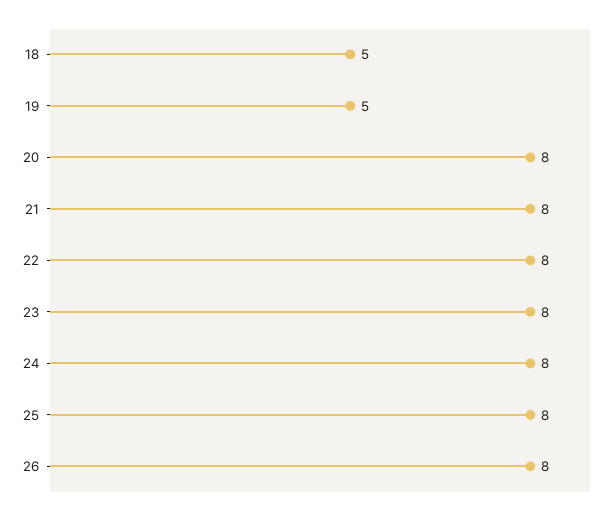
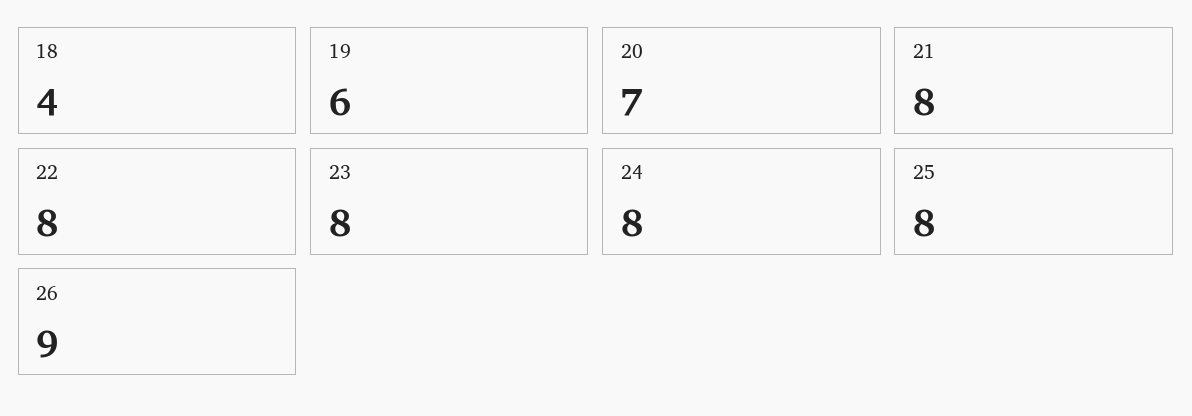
  {
-   "18": 5,
+   "18": 4,
-   "19": 5,
+   "19": 6,
-   "20": 8,
+   "20": 7,
    "21": 8,
    "22": 8,
    "23": 8,
    "24": 8,
    "25": 8,
-   "26": 8
+   "26": 9
  }

